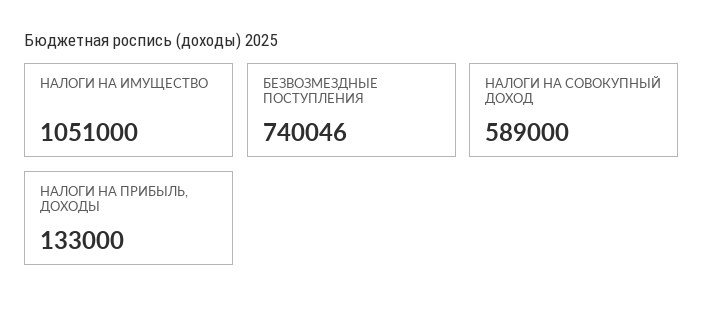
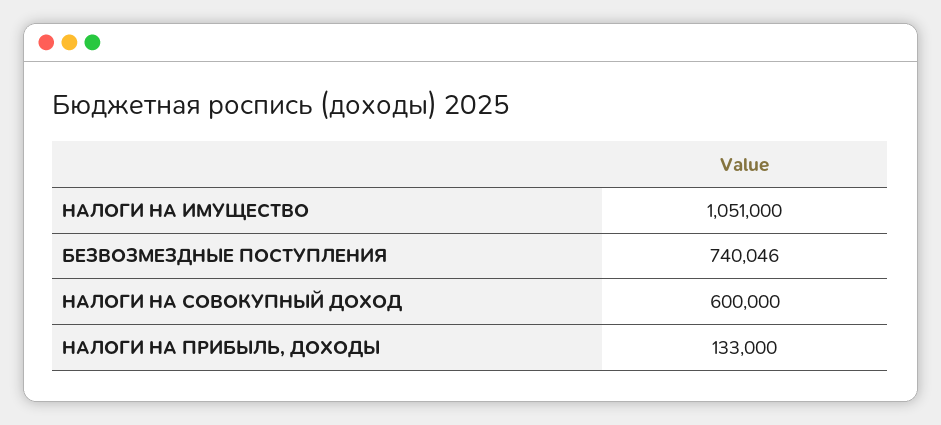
  {
    "НАЛОГИ НА ИМУЩЕСТВО": 1051000,
    "БЕЗВОЗМЕЗДНЫЕ ПОСТУПЛЕНИЯ": 740046,
-   "НАЛОГИ НА СОВОКУПНЫЙ ДОХОД": 589000,
+   "НАЛОГИ НА СОВОКУПНЫЙ ДОХОД": 600000,
    "НАЛОГИ НА ПРИБЫЛЬ, ДОХОДЫ": 133000
  }

